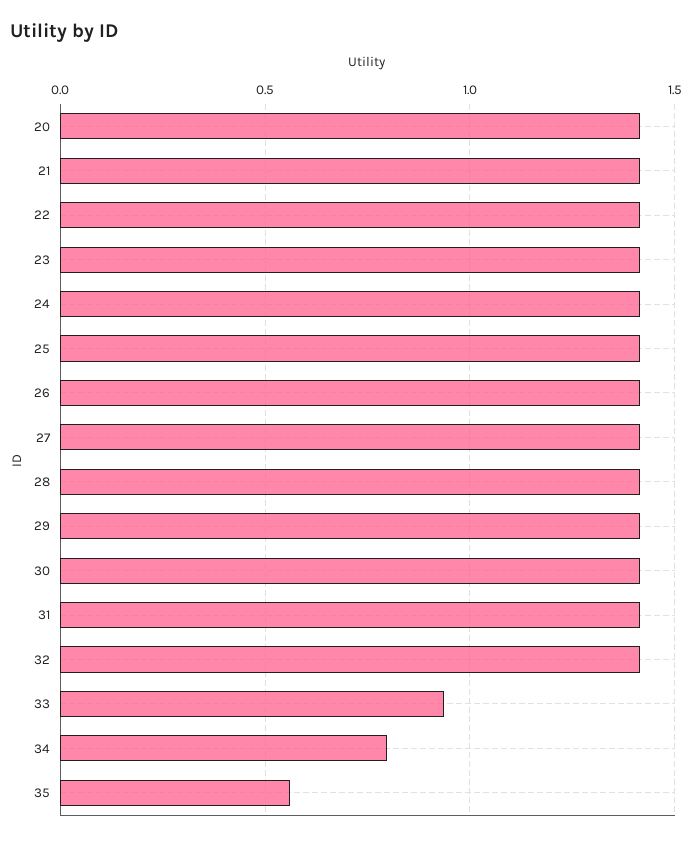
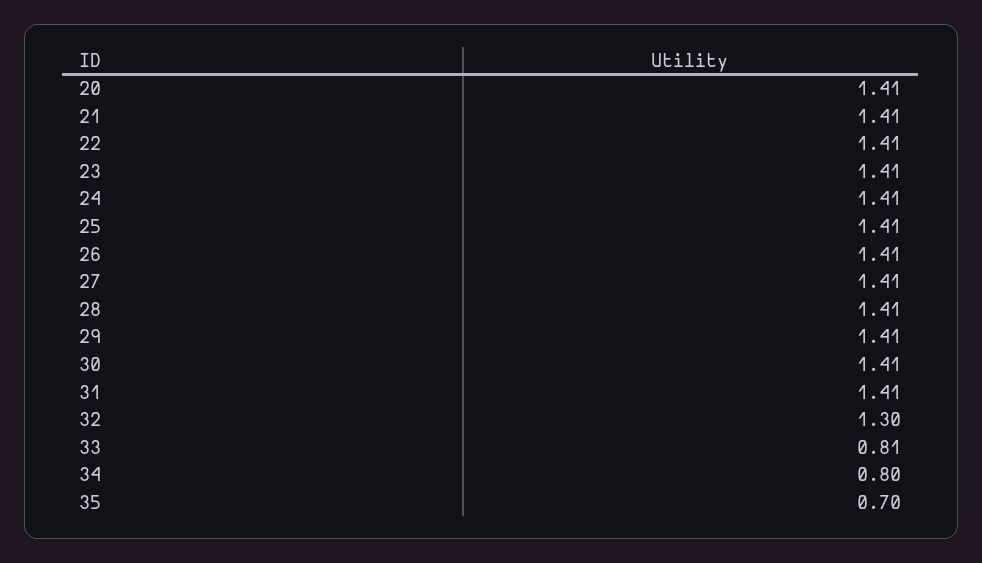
  {
    "20": 1.41,
    "21": 1.41,
    "22": 1.41,
    "23": 1.41,
    "24": 1.41,
    "25": 1.41,
    "26": 1.41,
    "27": 1.41,
    "28": 1.41,
    "29": 1.41,
    "30": 1.41,
    "31": 1.41,
-   "32": 1.4,
+   "32": 1.3,
-   "33": 0.95,
+   "33": 0.81,
    "34": 0.8,
-   "35": 0.55
+   "35": 0.7
  }

